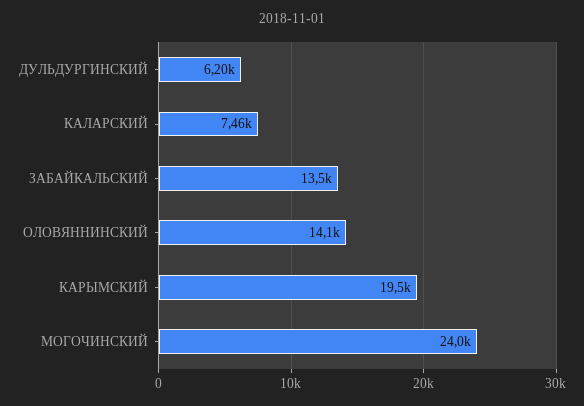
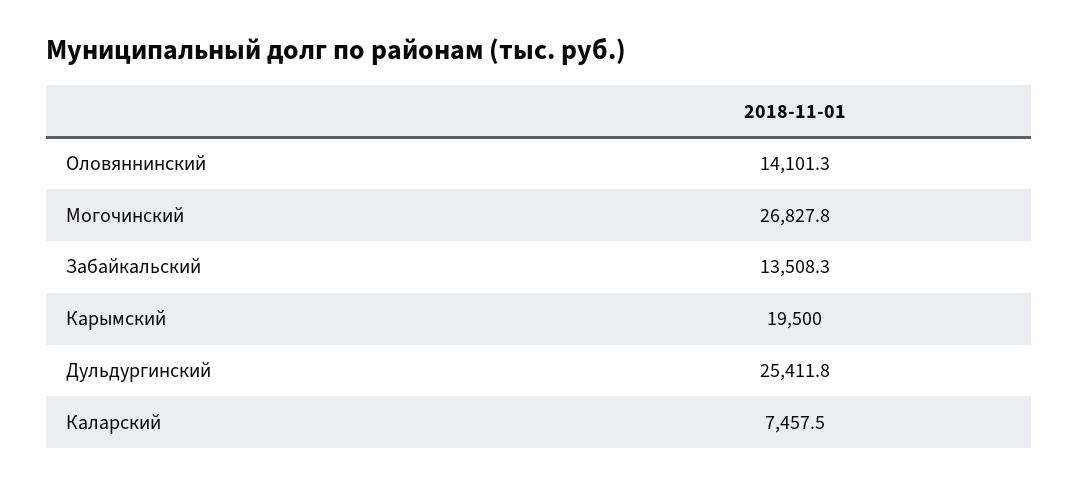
  {
-   "ДУЛЬДУРГИНСКИЙ": 6200,
+   "ДУЛЬДУРГИНСКИЙ": 25411.8,
    "КАЛАРСКИЙ": 7457.5,
    "ЗАБАЙКАЛЬСКИЙ": 13508.3,
    "ОЛОВЯННИНСКИЙ": 14101.3,
    "КАРЫМСКИЙ": 19500,
-   "МОГОЧИНСКИЙ": 24000
+   "МОГОЧИНСКИЙ": 26827.8
  }

